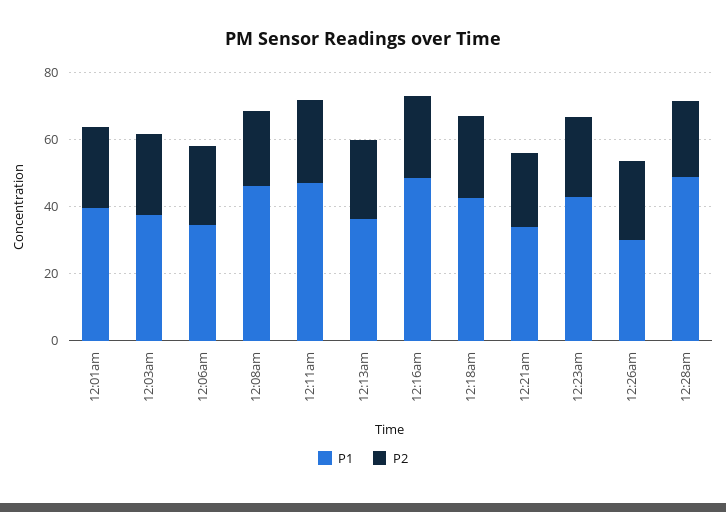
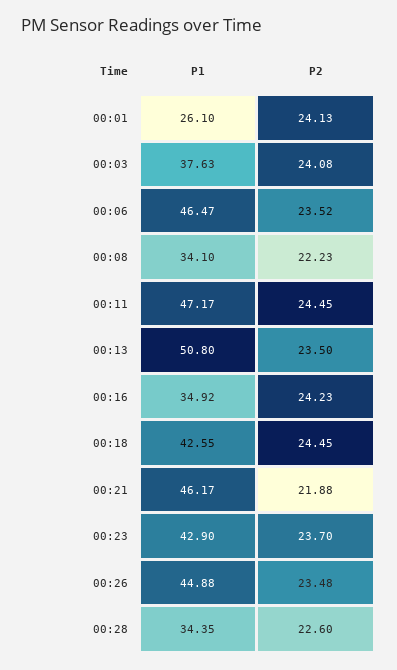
  {
    "P1": {
-     "12:01am": 40,
+     "12:01am": 26.1,
      "12:03am": 37.63,
-     "12:06am": 35,
+     "12:06am": 46.47,
-     "12:08am": 45,
+     "12:08am": 34.1,
      "12:11am": 47.17,
-     "12:13am": 35,
+     "12:13am": 50.8,
-     "12:16am": 50,
+     "12:16am": 34.92,
      "12:18am": 42.55,
-     "12:21am": 35,
+     "12:21am": 46.17,
      "12:23am": 42.9,
-     "12:26am": 30,
+     "12:26am": 44.88,
-     "12:28am": 50
+     "12:28am": 34.35
    },
    "P2": {
      "12:01am": 24.13,
      "12:03am": 24.08,
      "12:06am": 23.52,
      "12:08am": 22.23,
      "12:11am": 24.45,
      "12:13am": 23.5,
      "12:16am": 24.23,
      "12:18am": 24.45,
      "12:21am": 21.88,
      "12:23am": 23.7,
      "12:26am": 23.48,
      "12:28am": 22.6
    }
  }

